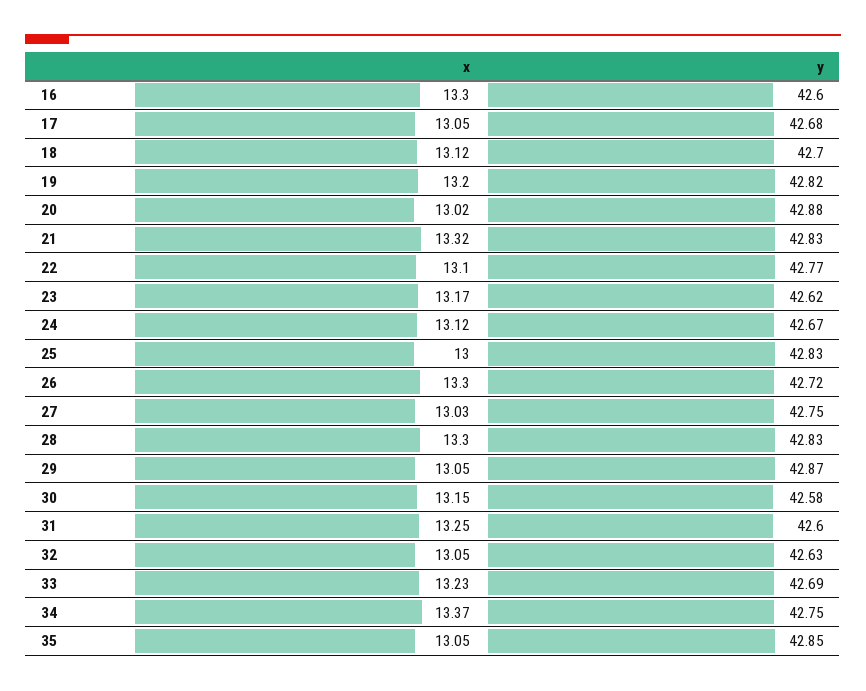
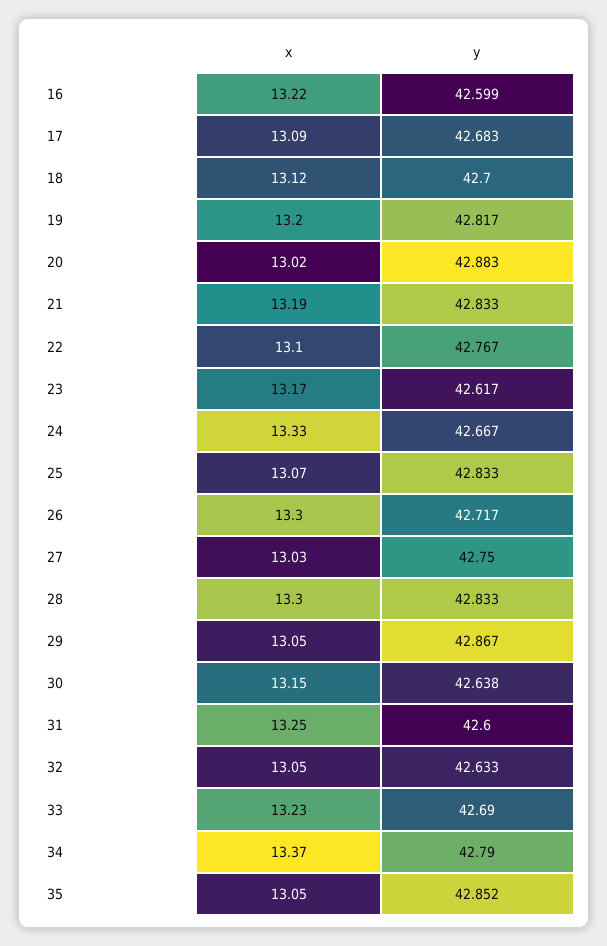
  {
    "x": {
-     "16": 13.3,
+     "16": 13.22,
-     "17": 13.05,
+     "17": 13.09,
      "18": 13.12,
      "19": 13.2,
      "20": 13.02,
-     "21": 13.32,
+     "21": 13.19,
      "22": 13.1,
      "23": 13.17,
-     "24": 13.12,
+     "24": 13.33,
-     "25": 13,
+     "25": 13.07,
      "26": 13.3,
      "27": 13.03,
      "28": 13.3,
      "29": 13.05,
      "30": 13.15,
      "31": 13.25,
      "32": 13.05,
      "33": 13.23,
      "34": 13.37,
      "35": 13.05
    },
    "y": {
      "16": 42.599,
      "17": 42.683,
      "18": 42.7,
      "19": 42.817,
      "20": 42.883,
      "21": 42.833,
      "22": 42.767,
      "23": 42.617,
      "24": 42.667,
      "25": 42.833,
      "26": 42.717,
      "27": 42.75,
      "28": 42.833,
      "29": 42.867,
-     "30": 42.58,
+     "30": 42.638,
      "31": 42.6,
      "32": 42.633,
      "33": 42.69,
-     "34": 42.75,
+     "34": 42.79,
      "35": 42.852
    }
  }

